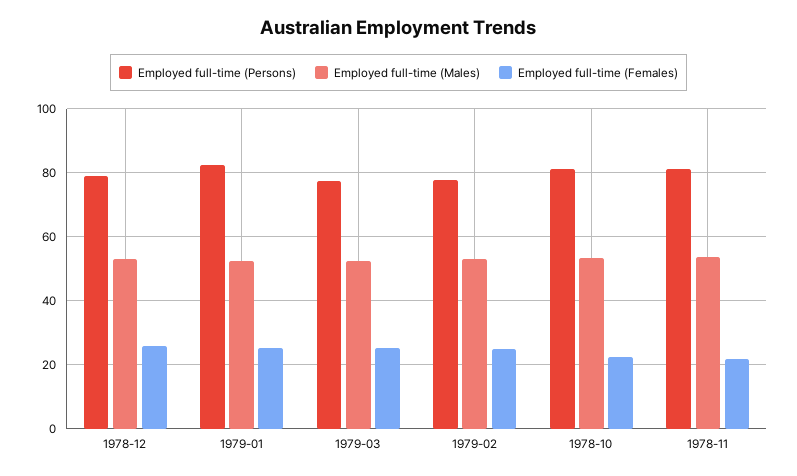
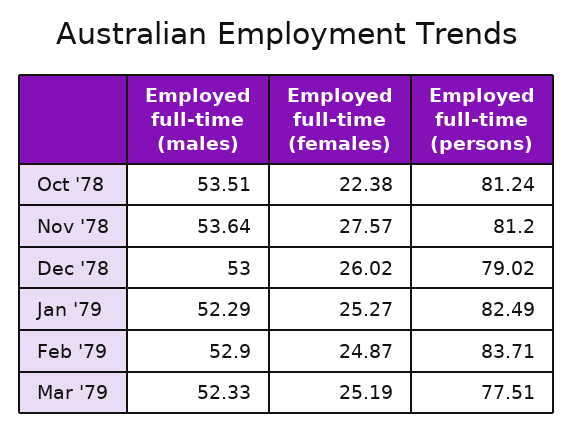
  {
    "Employed full-time (Persons)": {
      "1978-12": 79.02,
      "1979-01": 82.49,
      "1979-03": 77.51,
-     "1979-02": 78,
+     "1979-02": 83.71,
      "1978-10": 81.24,
      "1978-11": 81.2
    },
    "Employed full-time (Males)": {
      "1978-12": 53,
      "1979-01": 52.29,
      "1979-03": 52.33,
      "1979-02": 52.9,
      "1978-10": 53.51,
      "1978-11": 53.64
    },
    "Employed full-time (Females)": {
      "1978-12": 26.02,
      "1979-01": 25.27,
      "1979-03": 25.19,
      "1979-02": 24.87,
      "1978-10": 22.38,
-     "1978-11": 22
+     "1978-11": 27.57
    }
  }

